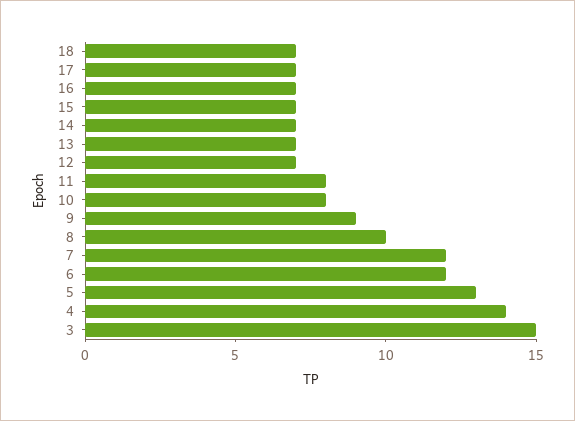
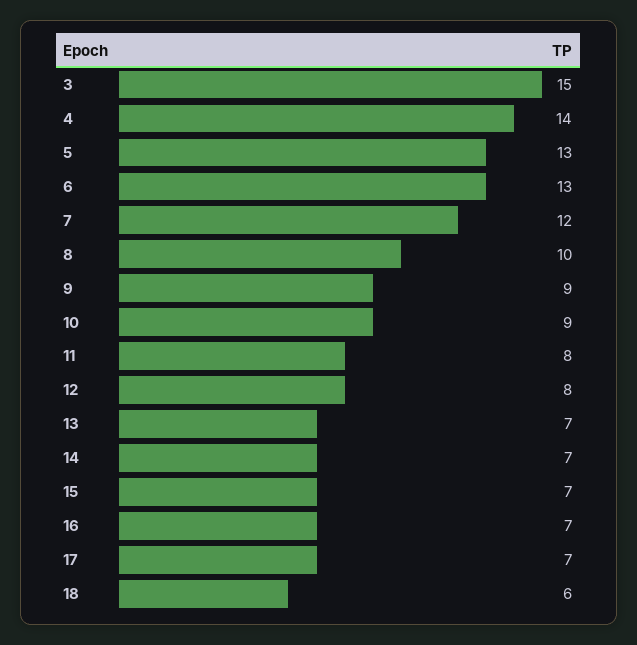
  {
-   "18": 7,
+   "18": 6,
    "17": 7,
    "16": 7,
    "15": 7,
    "14": 7,
    "13": 7,
-   "12": 7,
+   "12": 8,
    "11": 8,
-   "10": 8,
+   "10": 9,
    "9": 9,
    "8": 10,
    "7": 12,
-   "6": 12,
+   "6": 13,
    "5": 13,
    "4": 14,
    "3": 15
  }

